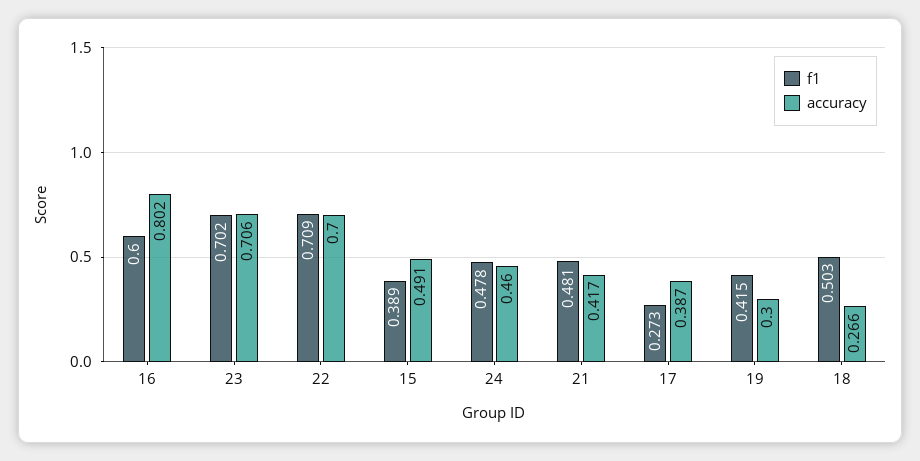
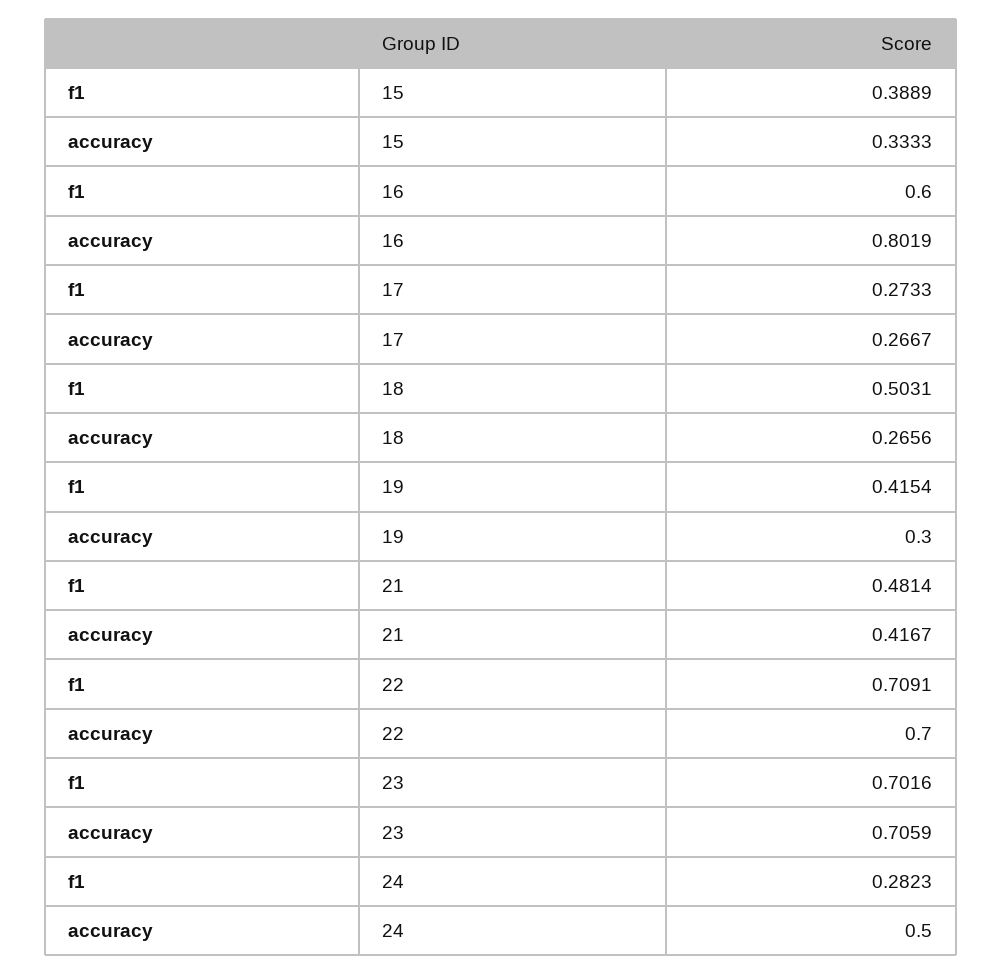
  {
    "f1": {
      "16": 0.6,
      "23": 0.7016,
      "22": 0.7091,
      "15": 0.3889,
-     "24": 0.478,
+     "24": 0.2823,
      "21": 0.4814,
      "17": 0.2733,
      "19": 0.4154,
      "18": 0.5031
    },
    "accuracy": {
      "16": 0.8019,
      "23": 0.7059,
      "22": 0.7,
-     "15": 0.491,
+     "15": 0.3333,
-     "24": 0.46,
+     "24": 0.5,
      "21": 0.4167,
-     "17": 0.387,
+     "17": 0.2667,
      "19": 0.3,
      "18": 0.2656
    }
  }

